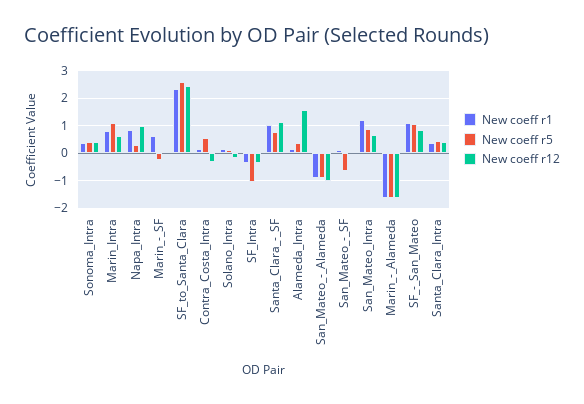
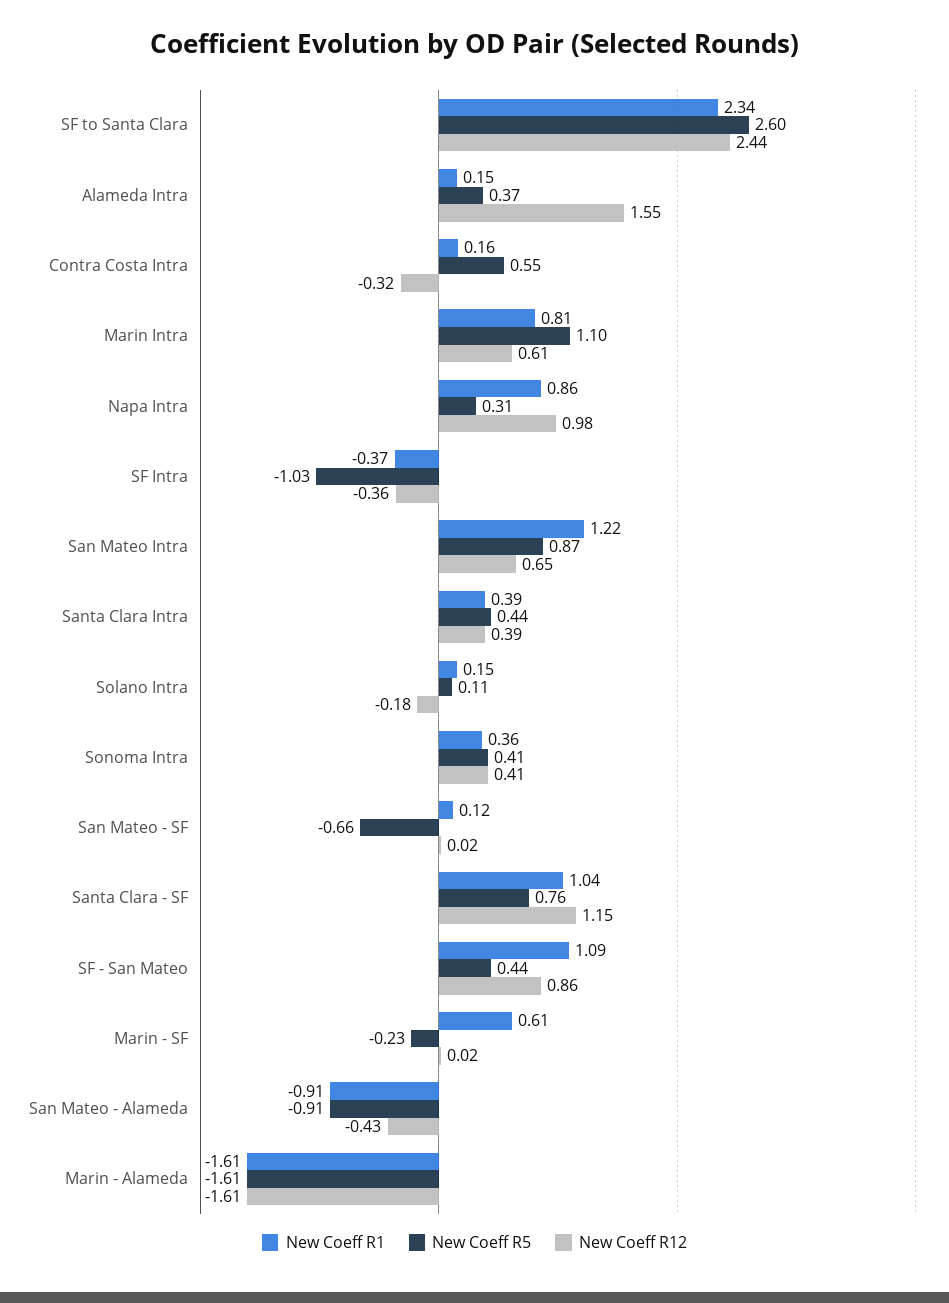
  {
    "New coeff r1": {
      "Sonoma_Intra": 0.36,
      "Marin_Intra": 0.81,
      "Napa_Intra": 0.86,
      "Marin_-_SF": 0.61,
      "SF_to_Santa_Clara": 2.34,
      "Contra_Costa_Intra": 0.16,
      "Solano_Intra": 0.15,
      "SF_Intra": -0.37,
      "Santa_Clara_-_SF": 1.04,
      "Alameda_Intra": 0.15,
      "San_Mateo_-_Alameda": -0.91,
      "San_Mateo_-_SF": 0.12,
      "San_Mateo_Intra": 1.22,
      "Marin_-_Alameda": -1.61,
      "SF_-_San_Mateo": 1.09,
      "Santa_Clara_Intra": 0.39
    },
    "New coeff r5": {
      "Sonoma_Intra": 0.41,
      "Marin_Intra": 1.1,
      "Napa_Intra": 0.31,
      "Marin_-_SF": -0.23,
      "SF_to_Santa_Clara": 2.6,
      "Contra_Costa_Intra": 0.55,
      "Solano_Intra": 0.11,
      "SF_Intra": -1.03,
      "Santa_Clara_-_SF": 0.76,
      "Alameda_Intra": 0.37,
      "San_Mateo_-_Alameda": -0.91,
      "San_Mateo_-_SF": -0.66,
      "San_Mateo_Intra": 0.87,
      "Marin_-_Alameda": -1.61,
-     "SF_-_San_Mateo": 1,
+     "SF_-_San_Mateo": 0.44,
      "Santa_Clara_Intra": 0.44
    },
    "New coeff r12": {
      "Sonoma_Intra": 0.41,
      "Marin_Intra": 0.61,
      "Napa_Intra": 0.98,
      "Marin_-_SF": 0.02,
      "SF_to_Santa_Clara": 2.44,
      "Contra_Costa_Intra": -0.32,
      "Solano_Intra": -0.18,
      "SF_Intra": -0.36,
      "Santa_Clara_-_SF": 1.15,
      "Alameda_Intra": 1.55,
-     "San_Mateo_-_Alameda": -1,
+     "San_Mateo_-_Alameda": -0.43,
      "San_Mateo_-_SF": 0.02,
      "San_Mateo_Intra": 0.65,
      "Marin_-_Alameda": -1.61,
      "SF_-_San_Mateo": 0.86,
      "Santa_Clara_Intra": 0.39
    }
  }

